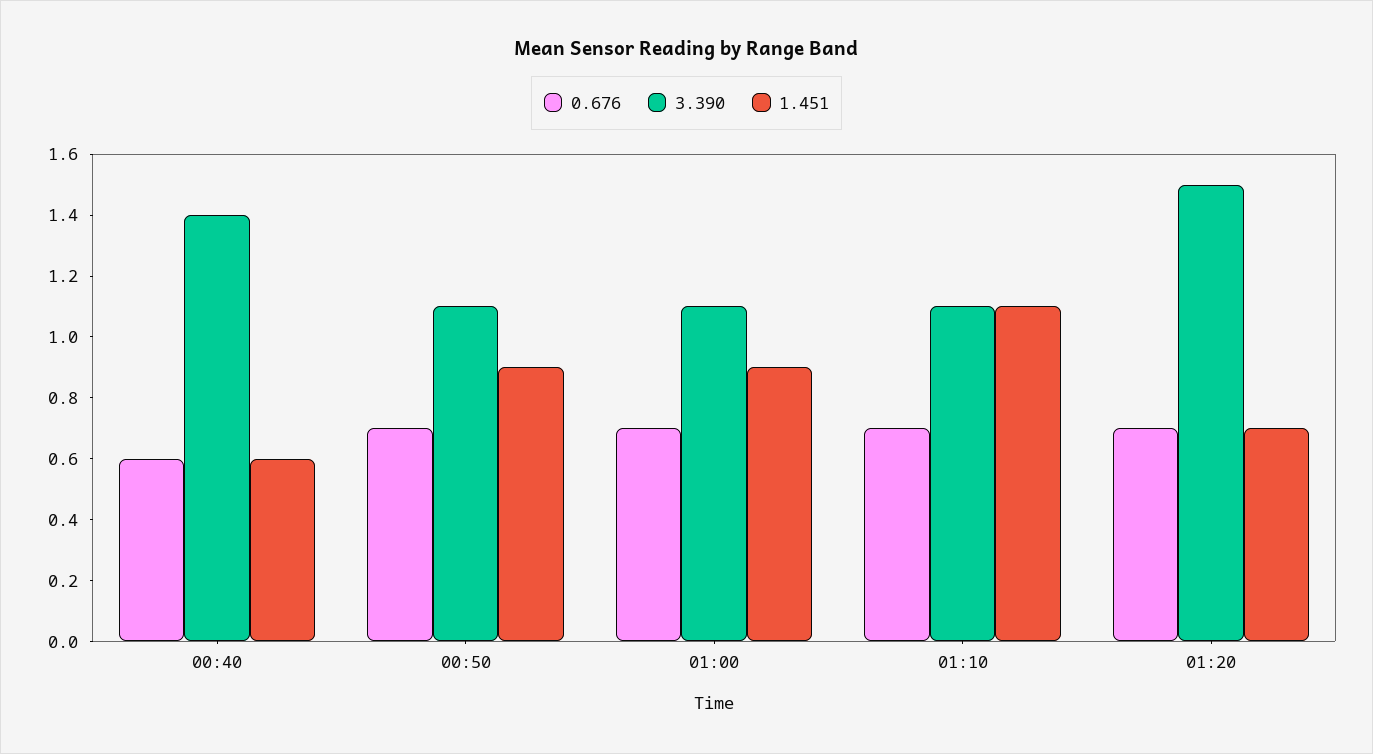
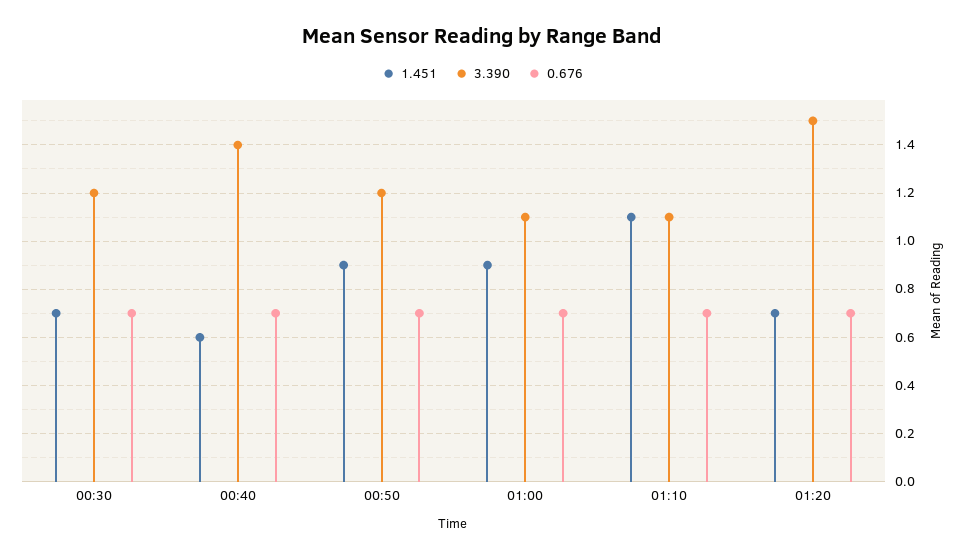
  {
    "0.676": {
-     "00:40": 0.6,
+     "00:40": 0.7,
      "00:50": 0.7,
      "01:00": 0.7,
      "01:10": 0.7,
-     "01:20": 0.7
+     "01:20": 0.7,
+     "00:30": 0.7
    },
    "3.390": {
      "00:40": 1.4,
-     "00:50": 1.1,
+     "00:50": 1.2,
      "01:00": 1.1,
      "01:10": 1.1,
-     "01:20": 1.5
+     "01:20": 1.5,
+     "00:30": 1.2
    },
    "1.451": {
      "00:40": 0.6,
      "00:50": 0.9,
      "01:00": 0.9,
      "01:10": 1.1,
-     "01:20": 0.7
+     "01:20": 0.7,
+     "00:30": 0.7
    }
  }

